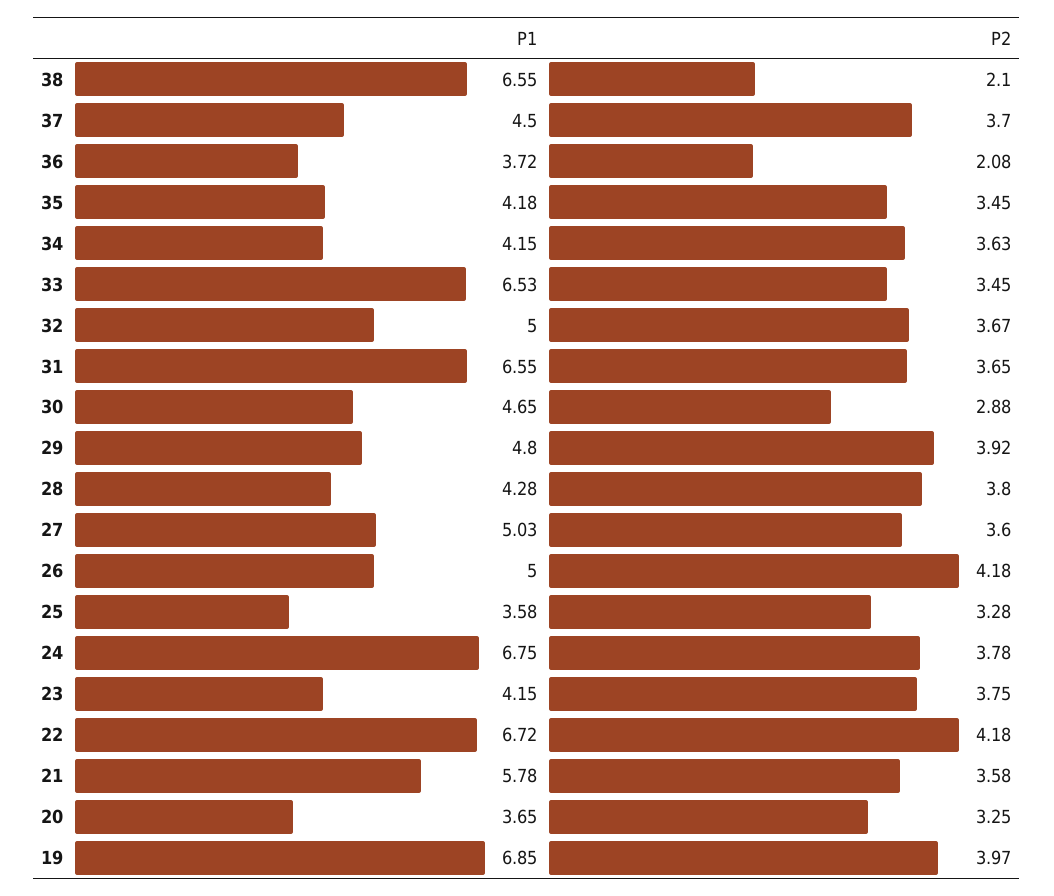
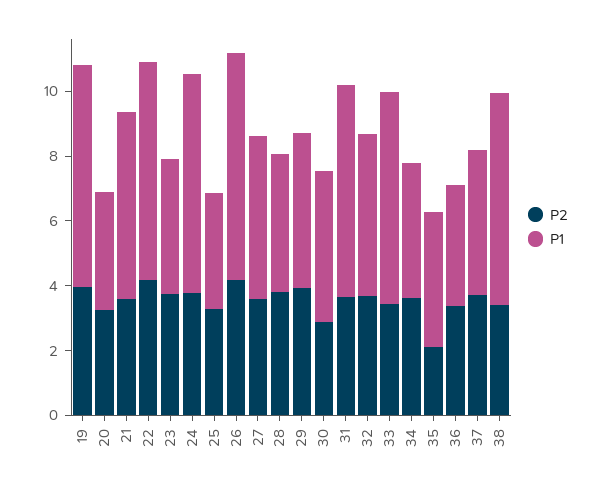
  {
    "P1": {
      "38": 6.55,
      "37": 4.5,
      "36": 3.72,
      "35": 4.18,
      "34": 4.15,
      "33": 6.53,
      "32": 5,
      "31": 6.55,
      "30": 4.65,
      "29": 4.8,
      "28": 4.28,
      "27": 5.03,
-     "26": 5,
+     "26": 7,
      "25": 3.58,
      "24": 6.75,
      "23": 4.15,
      "22": 6.72,
      "21": 5.78,
      "20": 3.65,
      "19": 6.85
    },
    "P2": {
-     "38": 2.1,
+     "38": 3.5,
      "37": 3.7,
-     "36": 2.08,
+     "36": 3.5,
-     "35": 3.45,
+     "35": 2,
      "34": 3.63,
      "33": 3.45,
      "32": 3.67,
      "31": 3.65,
      "30": 2.88,
      "29": 3.92,
      "28": 3.8,
      "27": 3.6,
      "26": 4.18,
      "25": 3.28,
      "24": 3.78,
      "23": 3.75,
      "22": 4.18,
      "21": 3.58,
      "20": 3.25,
      "19": 3.97
    }
  }

